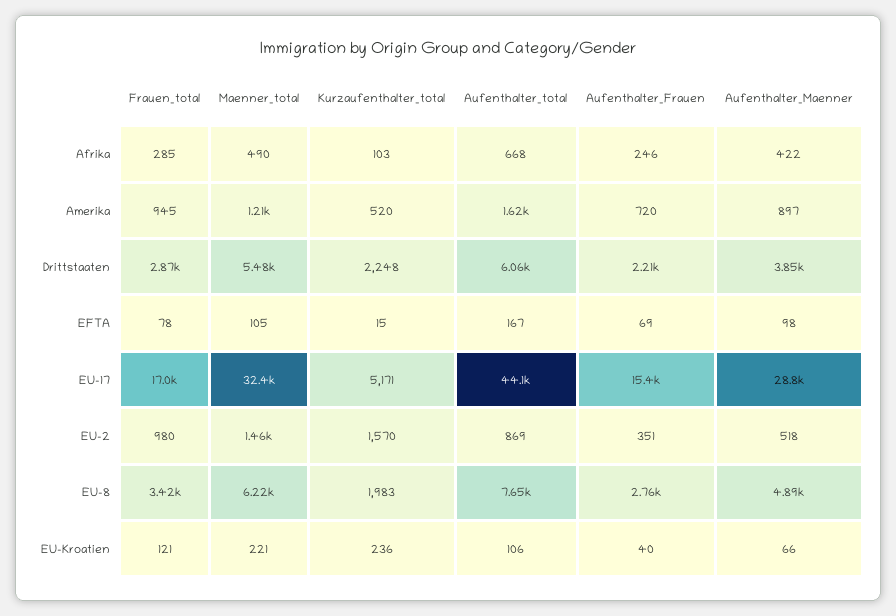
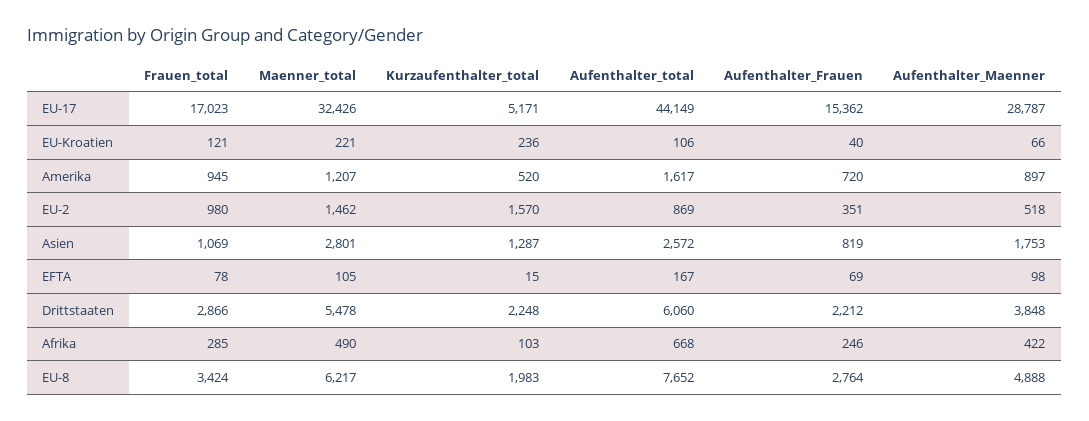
  {
    "Frauen_total": {
      "Afrika": 285,
      "Amerika": 945,
      "Drittstaaten": 2866,
      "EFTA": 78,
      "EU-17": 17023,
      "EU-2": 980,
      "EU-8": 3424,
-     "EU-Kroatien": 121
+     "EU-Kroatien": 121,
+     "Asien": 1069
    },
    "Maenner_total": {
      "Afrika": 490,
      "Amerika": 1207,
      "Drittstaaten": 5478,
      "EFTA": 105,
      "EU-17": 32426,
      "EU-2": 1462,
      "EU-8": 6217,
-     "EU-Kroatien": 221
+     "EU-Kroatien": 221,
+     "Asien": 2801
    },
    "Kurzaufenthalter_total": {
      "Afrika": 103,
      "Amerika": 520,
      "Drittstaaten": 2248,
      "EFTA": 15,
      "EU-17": 5171,
      "EU-2": 1570,
      "EU-8": 1983,
-     "EU-Kroatien": 236
+     "EU-Kroatien": 236,
+     "Asien": 1287
    },
    "Aufenthalter_total": {
      "Afrika": 668,
      "Amerika": 1617,
      "Drittstaaten": 6060,
      "EFTA": 167,
      "EU-17": 44149,
      "EU-2": 869,
      "EU-8": 7652,
-     "EU-Kroatien": 106
+     "EU-Kroatien": 106,
+     "Asien": 2572
    },
    "Aufenthalter_Frauen": {
      "Afrika": 246,
      "Amerika": 720,
      "Drittstaaten": 2212,
      "EFTA": 69,
      "EU-17": 15362,
      "EU-2": 351,
      "EU-8": 2764,
-     "EU-Kroatien": 40
+     "EU-Kroatien": 40,
+     "Asien": 819
    },
    "Aufenthalter_Maenner": {
      "Afrika": 422,
      "Amerika": 897,
      "Drittstaaten": 3848,
      "EFTA": 98,
      "EU-17": 28787,
      "EU-2": 518,
      "EU-8": 4888,
-     "EU-Kroatien": 66
+     "EU-Kroatien": 66,
+     "Asien": 1753
    }
  }

